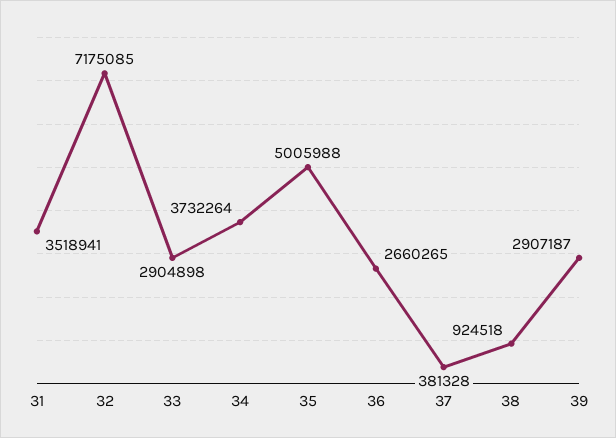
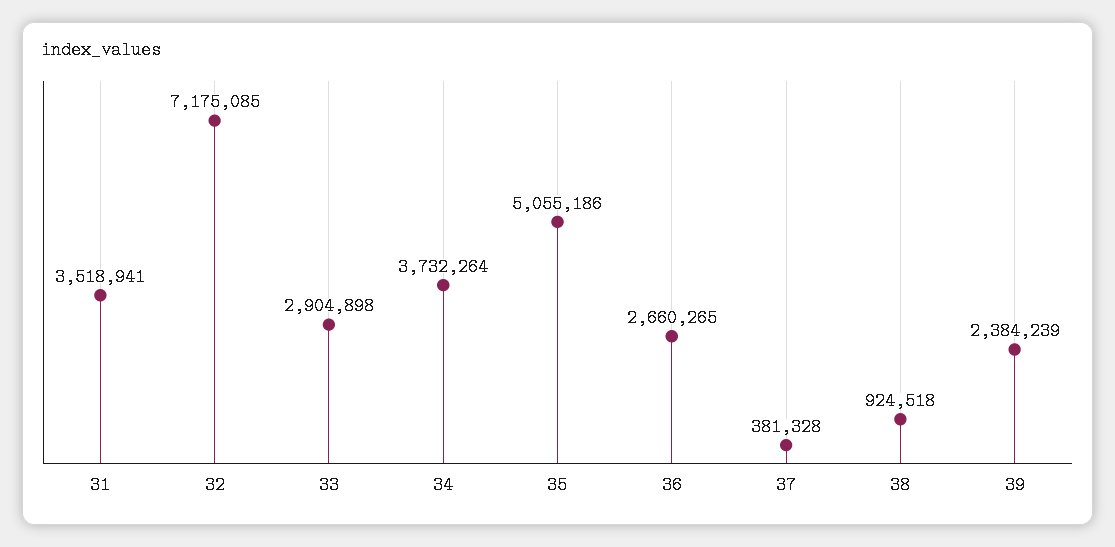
  {
    "31": 3518941,
    "32": 7175085,
    "33": 2904898,
    "34": 3732264,
-   "35": 5005988,
+   "35": 5055186,
    "36": 2660265,
    "37": 381328,
    "38": 924518,
-   "39": 2907187
+   "39": 2384239
  }

